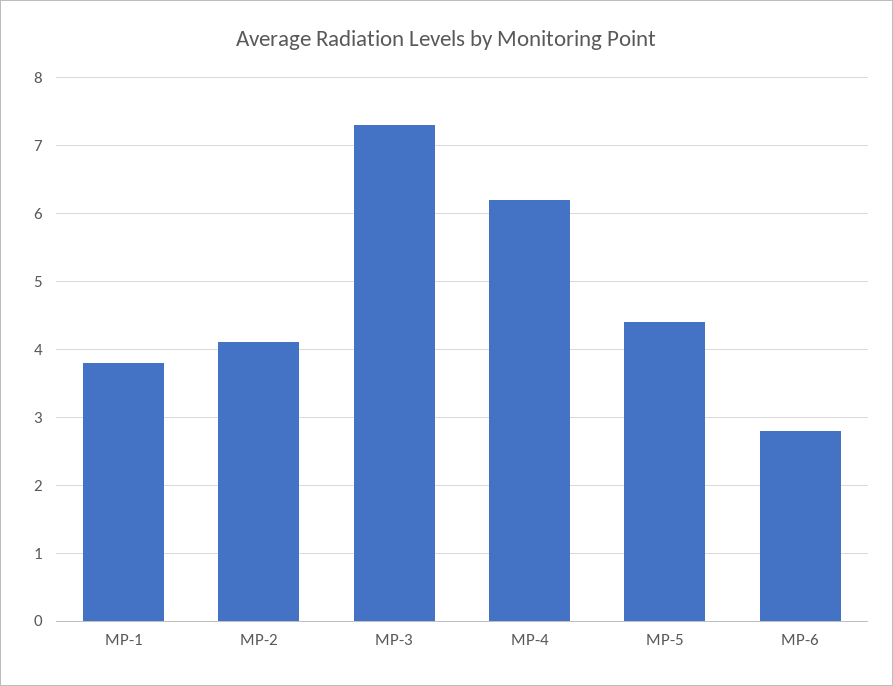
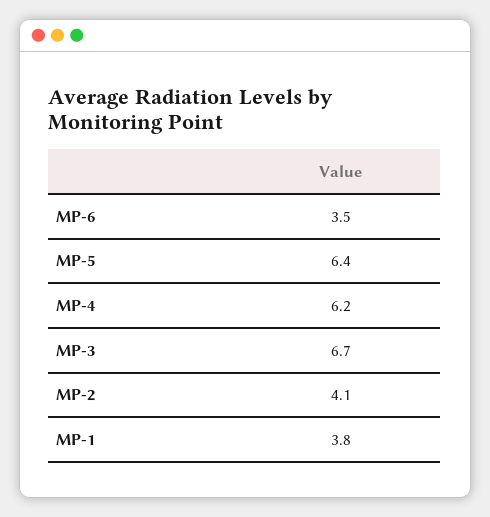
  {
    "MP-1": 3.8,
    "MP-2": 4.1,
-   "MP-3": 7.3,
+   "MP-3": 6.7,
    "MP-4": 6.2,
-   "MP-5": 4.4,
+   "MP-5": 6.4,
-   "MP-6": 2.8
+   "MP-6": 3.5
  }

